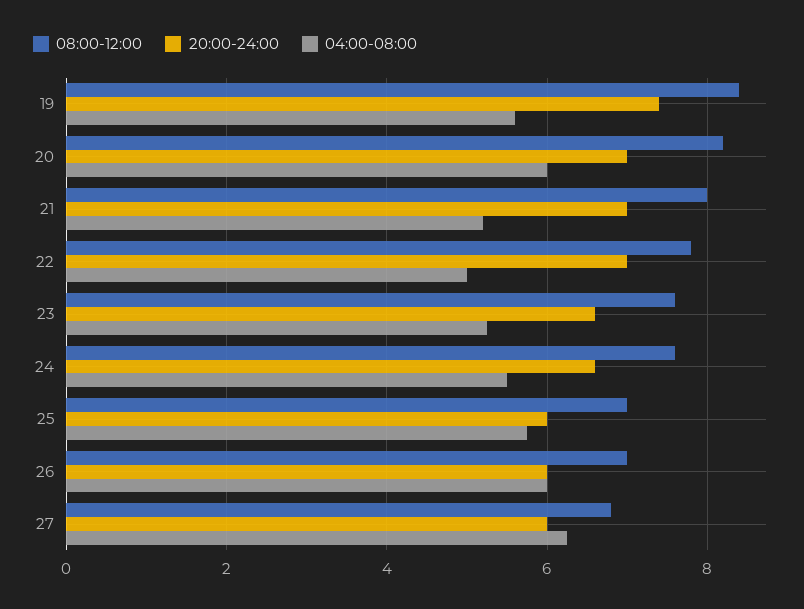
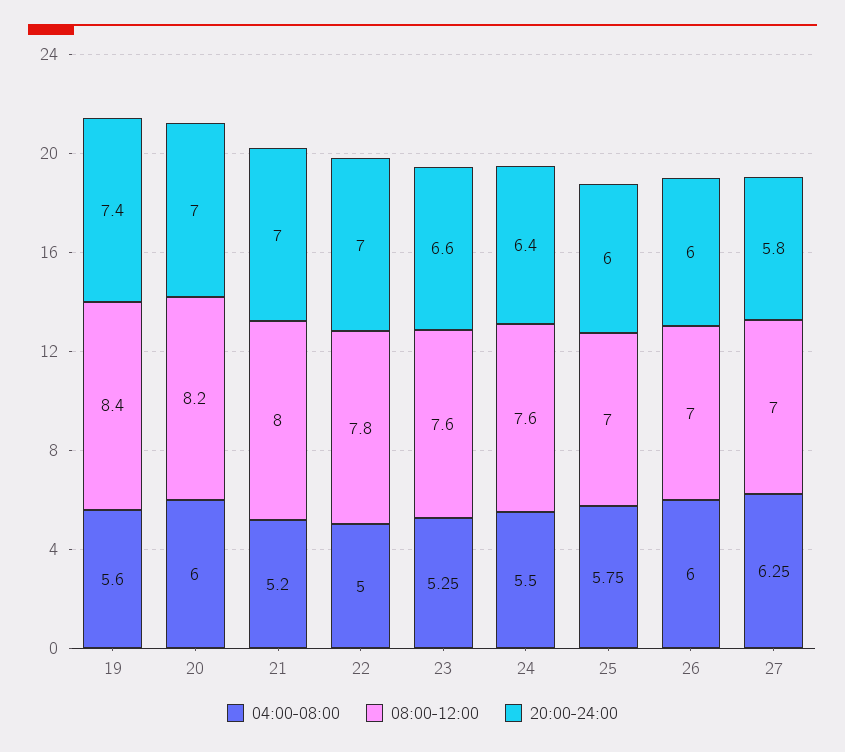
  {
    "08:00-12:00": {
      "19": 8.4,
      "20": 8.2,
      "21": 8,
      "22": 7.8,
      "23": 7.6,
      "24": 7.6,
      "25": 7,
      "26": 7,
-     "27": 6.8
+     "27": 7
    },
    "20:00-24:00": {
      "19": 7.4,
      "20": 7,
      "21": 7,
      "22": 7,
      "23": 6.6,
-     "24": 6.6,
+     "24": 6.4,
      "25": 6,
      "26": 6,
-     "27": 6
+     "27": 5.8
    },
    "04:00-08:00": {
      "19": 5.6,
      "20": 6,
      "21": 5.2,
      "22": 5,
      "23": 5.25,
      "24": 5.5,
      "25": 5.75,
      "26": 6,
      "27": 6.25
    }
  }

